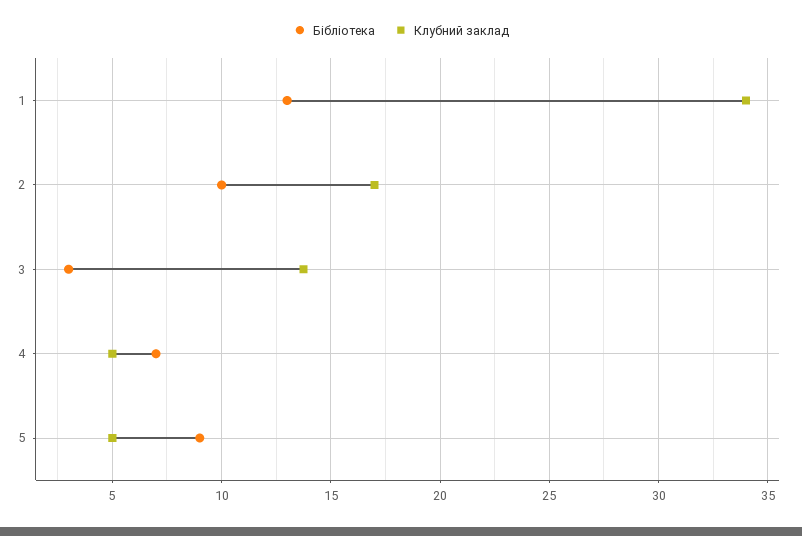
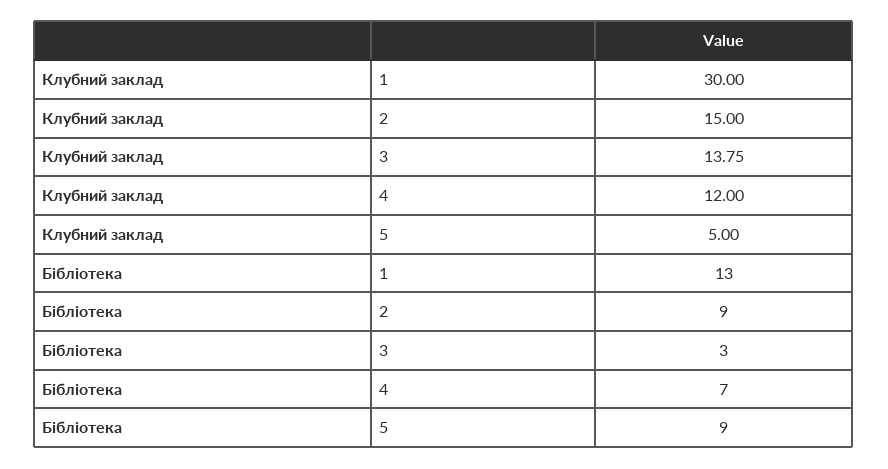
  {
    "Бібліотека": {
      "1": 13,
-     "2": 10,
+     "2": 9,
      "3": 3,
      "4": 7,
      "5": 9
    },
    "Клубний заклад": {
-     "1": 34,
+     "1": 30,
-     "2": 17,
+     "2": 15,
      "3": 13.75,
-     "4": 5,
+     "4": 12,
      "5": 5
    }
  }

